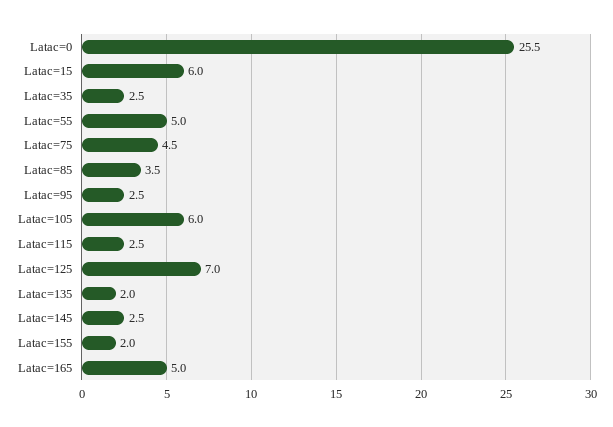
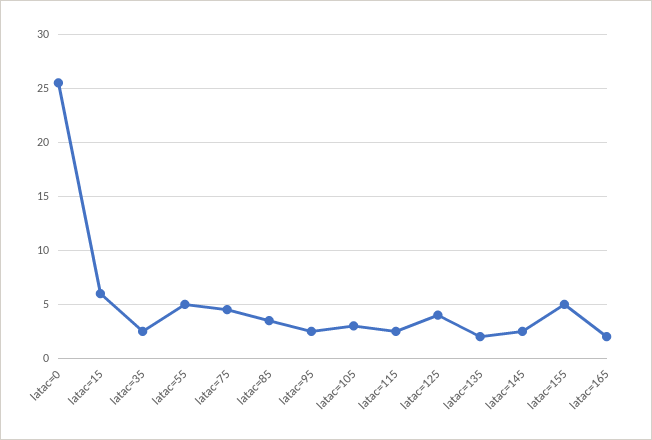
  {
    "Latac=0": 25.5,
    "Latac=15": 6,
    "Latac=35": 2.5,
    "Latac=55": 5,
    "Latac=75": 4.5,
    "Latac=85": 3.5,
    "Latac=95": 2.5,
-   "Latac=105": 6,
+   "Latac=105": 3,
    "Latac=115": 2.5,
-   "Latac=125": 7,
+   "Latac=125": 4,
    "Latac=135": 2,
    "Latac=145": 2.5,
-   "Latac=155": 2,
+   "Latac=155": 5,
-   "Latac=165": 5
+   "Latac=165": 2
  }

